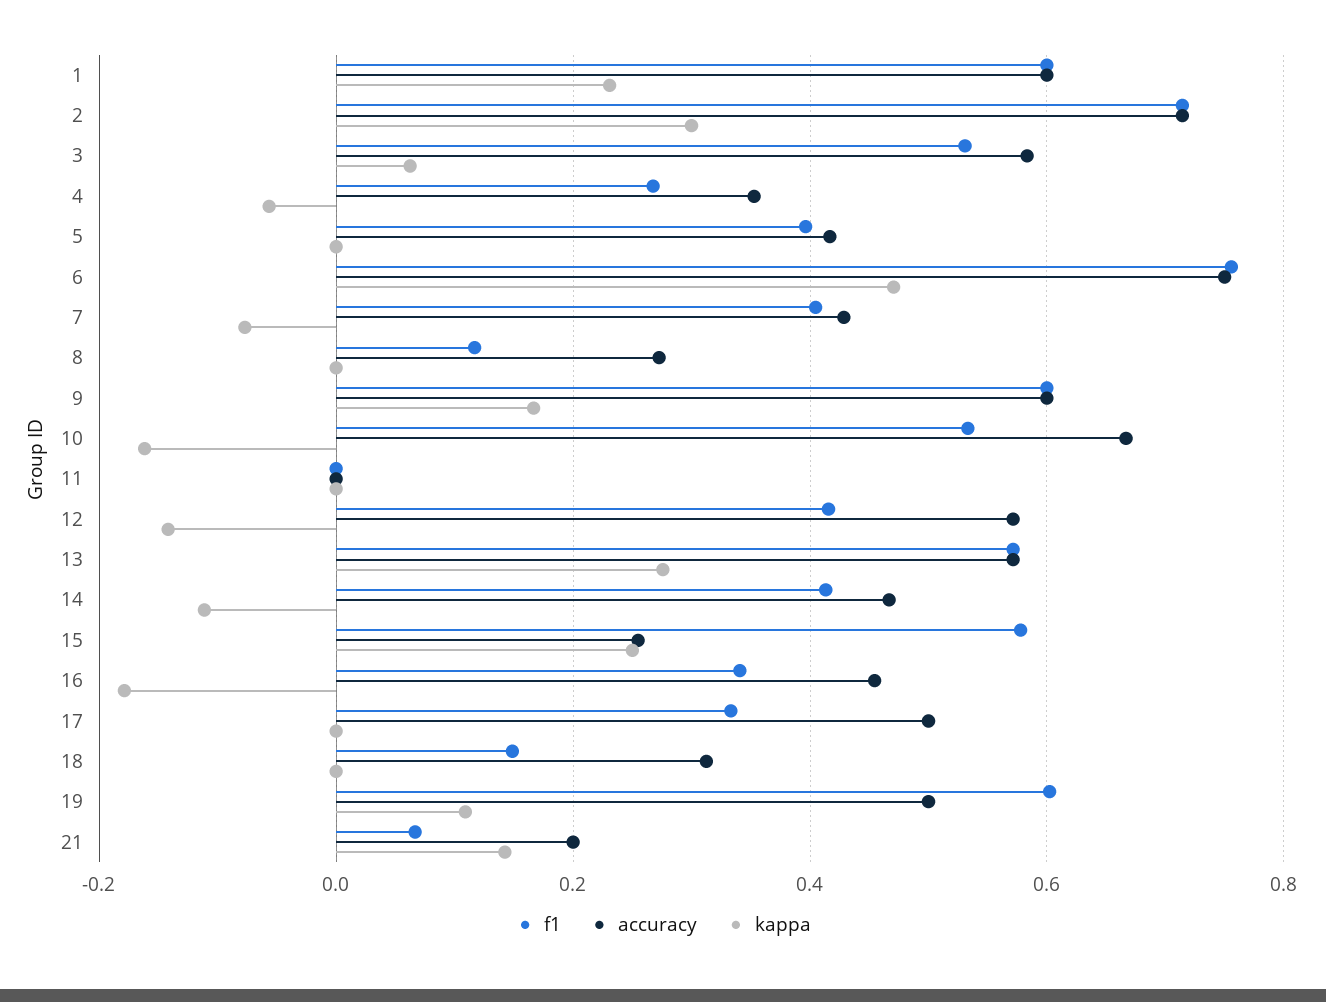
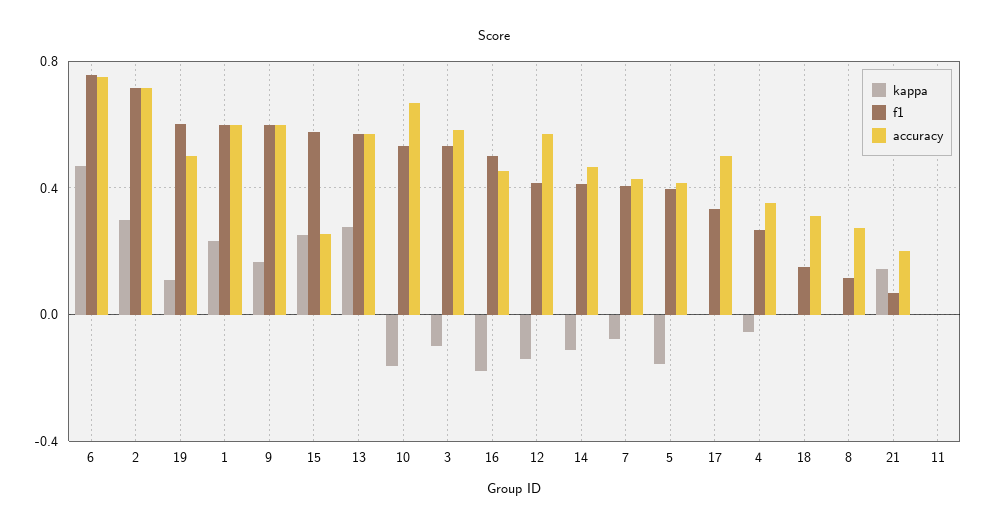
  {
    "f1": {
      "1": 0.6,
      "2": 0.72,
      "3": 0.54,
      "4": 0.26,
      "5": 0.4,
      "6": 0.76,
      "7": 0.4,
      "8": 0.12,
      "9": 0.6,
      "10": 0.54,
      "11": 0,
      "12": 0.42,
      "13": 0.58,
      "14": 0.42,
      "15": 0.58,
-     "16": 0.34,
+     "16": 0.5,
      "17": 0.34,
      "18": 0.14,
      "19": 0.6,
      "21": 0.06
    },
    "accuracy": {
      "1": 0.6,
      "2": 0.72,
      "3": 0.58,
      "4": 0.36,
      "5": 0.42,
      "6": 0.76,
      "7": 0.42,
      "8": 0.28,
      "9": 0.6,
      "10": 0.66,
      "11": 0,
      "12": 0.58,
      "13": 0.58,
      "14": 0.46,
      "15": 0.26,
      "16": 0.46,
      "17": 0.5,
      "18": 0.32,
      "19": 0.5,
      "21": 0.2
    },
    "kappa": {
      "1": 0.24,
      "2": 0.3,
-     "3": 0.06,
+     "3": -0.1,
      "4": -0.06,
-     "5": 0,
+     "5": -0.15,
      "6": 0.48,
      "7": -0.08,
      "8": 0,
      "9": 0.16,
      "10": -0.16,
      "11": 0,
      "12": -0.14,
      "13": 0.28,
      "14": -0.12,
      "15": 0.26,
      "16": -0.18,
      "17": 0,
      "18": 0,
      "19": 0.1,
      "21": 0.14
    }
  }

